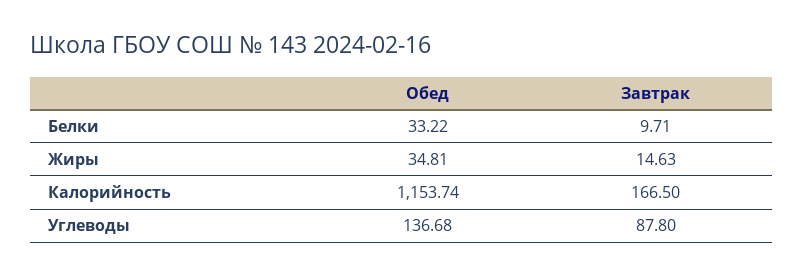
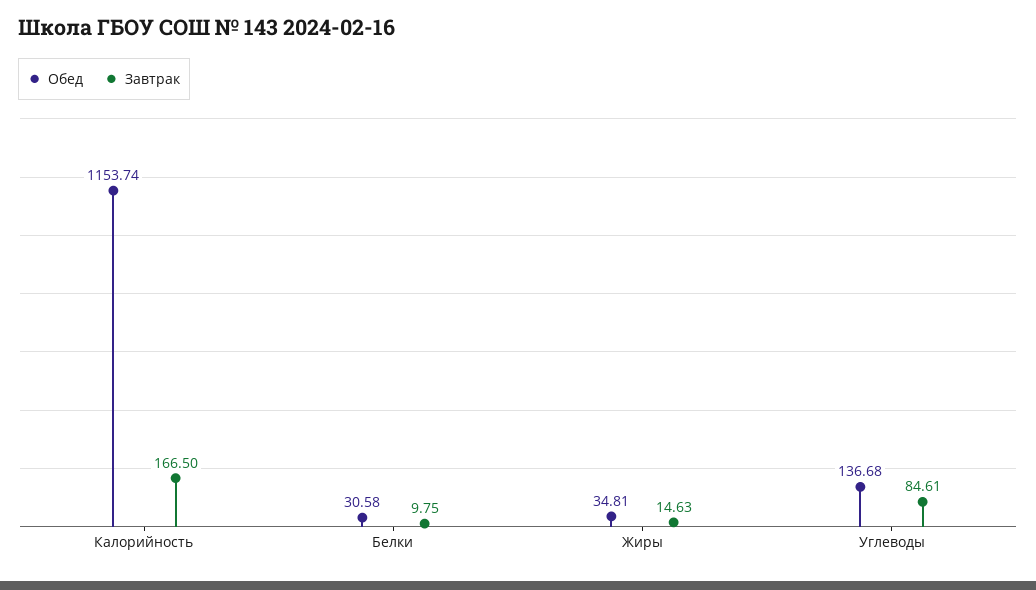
  {
    "Обед": {
-     "Белки": 33.22,
+     "Белки": 30.58,
      "Жиры": 34.81,
      "Калорийность": 1153.74,
      "Углеводы": 136.68
    },
    "Завтрак": {
-     "Белки": 9.71,
+     "Белки": 9.75,
      "Жиры": 14.63,
      "Калорийность": 166.5,
-     "Углеводы": 87.8
+     "Углеводы": 84.61
    }
  }

